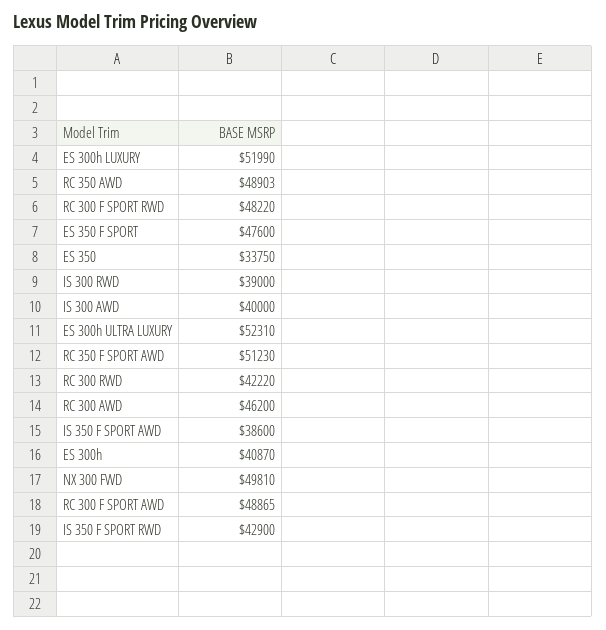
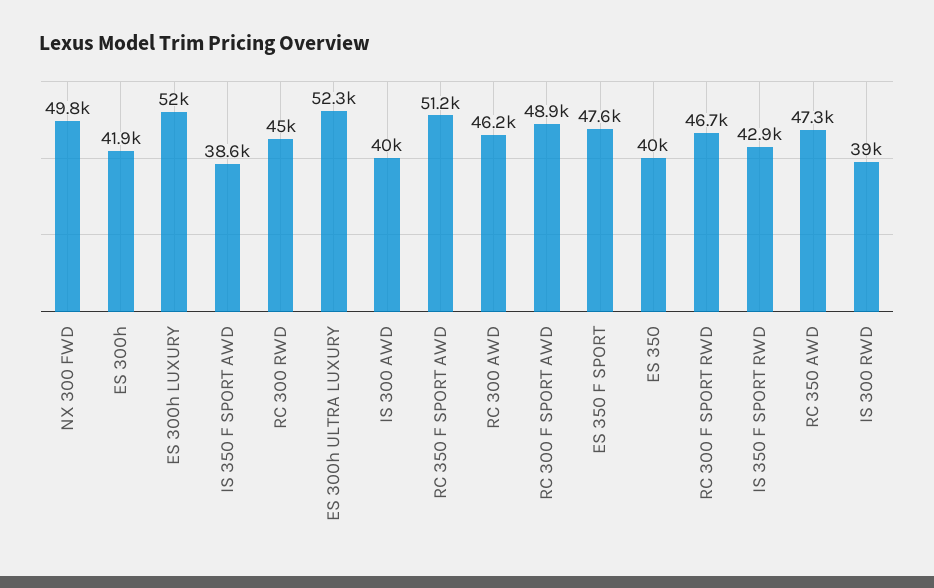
  {
    "ES 300h LUXURY": 51990,
-   "RC 350 AWD": 48903,
+   "RC 350 AWD": 47300,
-   "RC 300 F SPORT RWD": 48220,
+   "RC 300 F SPORT RWD": 46700,
    "ES 350 F SPORT": 47600,
-   "ES 350": 33750,
+   "ES 350": 40000,
    "IS 300 RWD": 39000,
    "IS 300 AWD": 40000,
    "ES 300h ULTRA LUXURY": 52310,
    "RC 350 F SPORT AWD": 51230,
-   "RC 300 RWD": 42220,
+   "RC 300 RWD": 45000,
    "RC 300 AWD": 46200,
    "IS 350 F SPORT AWD": 38600,
-   "ES 300h": 40870,
+   "ES 300h": 41900,
    "NX 300 FWD": 49810,
    "RC 300 F SPORT AWD": 48865,
    "IS 350 F SPORT RWD": 42900
  }

